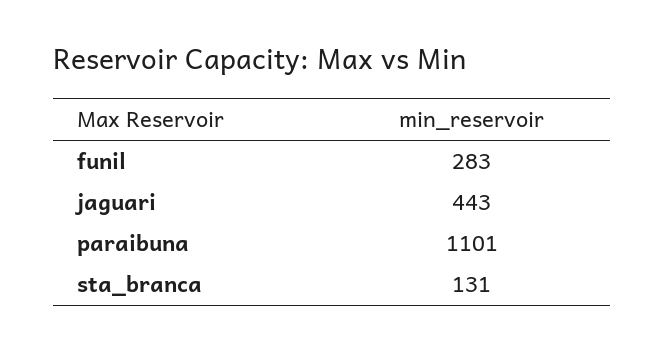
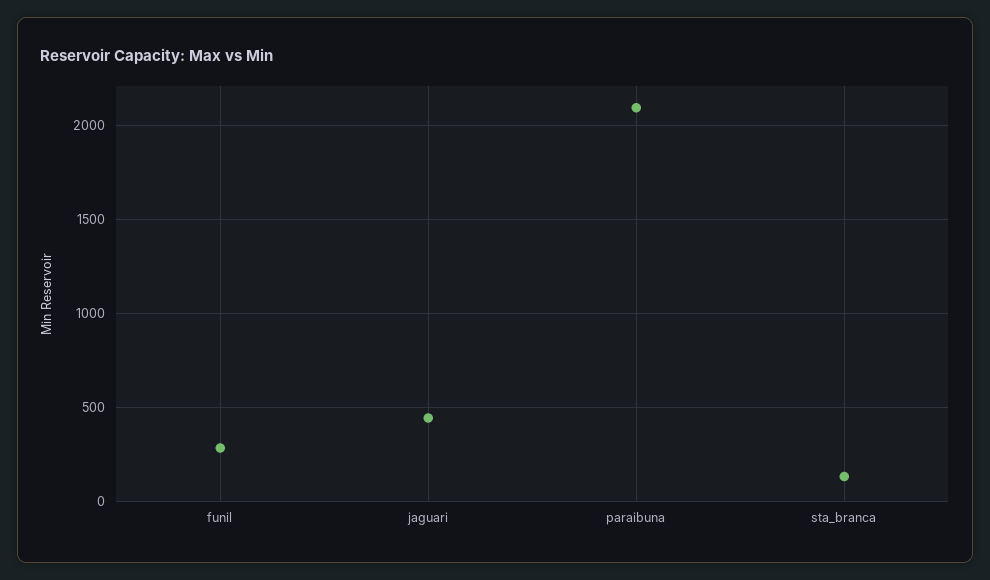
  {
    "funil": 283,
    "jaguari": 443,
-   "paraibuna": 1101,
+   "paraibuna": 2100,
    "sta_branca": 131
  }

